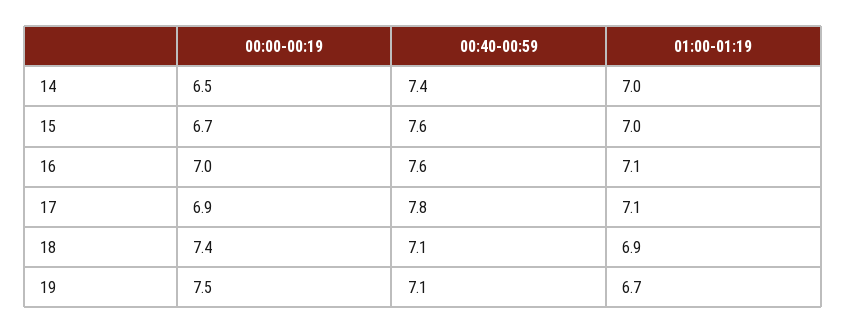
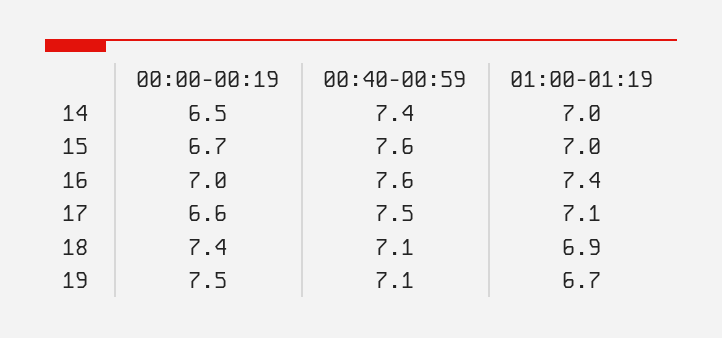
  {
    "00:00-00:19": {
      "14": 6.5,
      "15": 6.7,
      "16": 7,
-     "17": 6.9,
+     "17": 6.6,
      "18": 7.4,
      "19": 7.5
    },
    "00:40-00:59": {
      "14": 7.4,
      "15": 7.6,
      "16": 7.6,
-     "17": 7.8,
+     "17": 7.5,
      "18": 7.1,
      "19": 7.1
    },
    "01:00-01:19": {
      "14": 7,
      "15": 7,
-     "16": 7.1,
+     "16": 7.4,
      "17": 7.1,
      "18": 6.9,
      "19": 6.7
    }
  }

